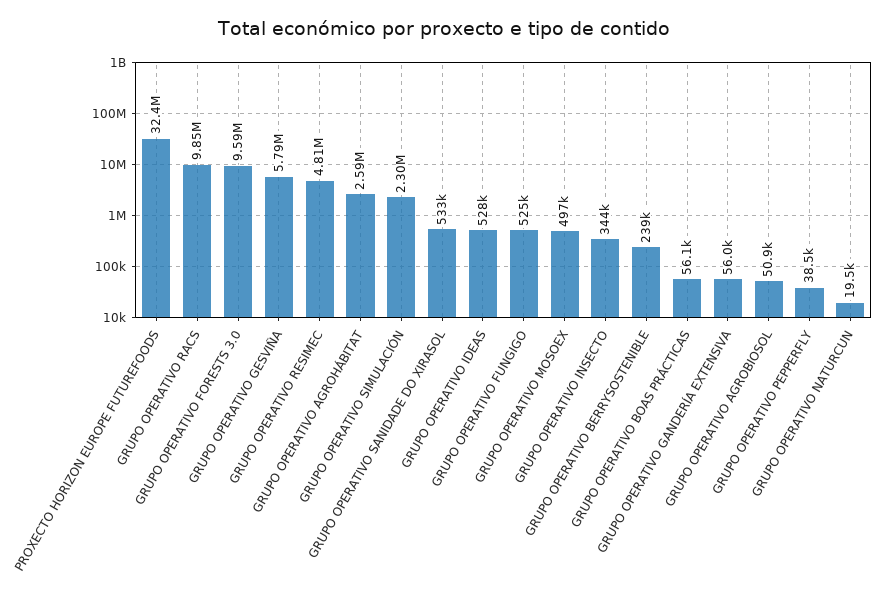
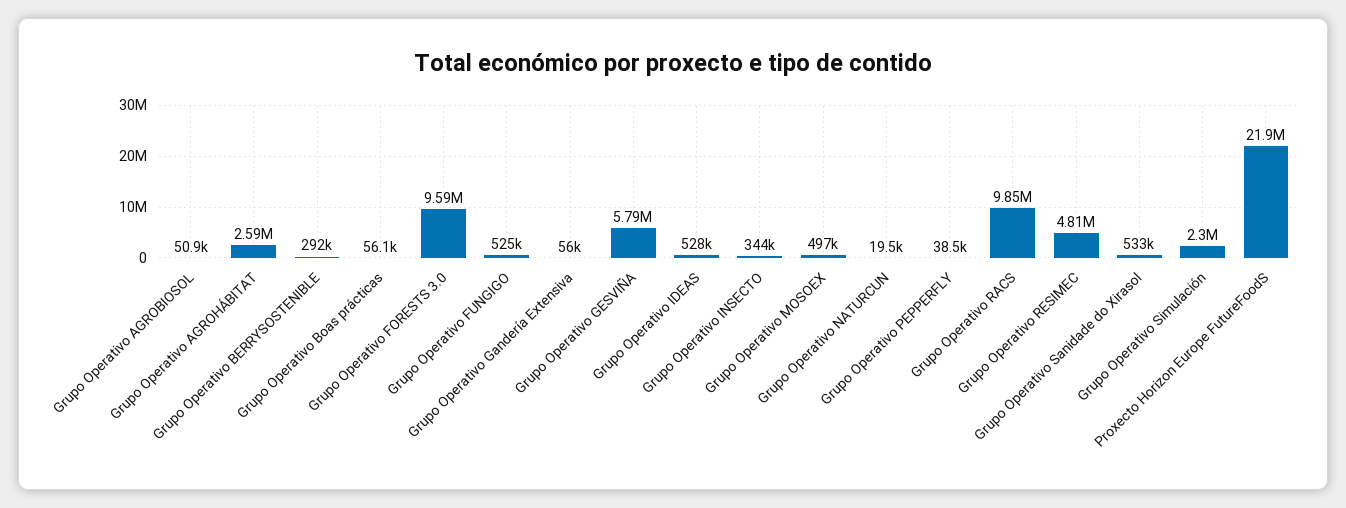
  {
-   "PROXECTO HORIZON EUROPE FUTUREFOODS": 32400000,
+   "PROXECTO HORIZON EUROPE FUTUREFOODS": 21900000,
    "GRUPO OPERATIVO RACS": 9850000,
    "GRUPO OPERATIVO FORESTS 3.0": 9590000,
    "GRUPO OPERATIVO GESVIÑA": 5790000,
    "GRUPO OPERATIVO RESIMEC": 4810000,
    "GRUPO OPERATIVO AGROHÁBITAT": 2590000,
    "GRUPO OPERATIVO SIMULACIÓN": 2300000,
    "GRUPO OPERATIVO SANIDADE DO XIRASOL": 533000,
    "GRUPO OPERATIVO IDEAS": 528000,
    "GRUPO OPERATIVO FUNGIGO": 525000,
    "GRUPO OPERATIVO MOSOEX": 497000,
    "GRUPO OPERATIVO INSECTO": 344000,
-   "GRUPO OPERATIVO BERRYSOSTENIBLE": 239000,
+   "GRUPO OPERATIVO BERRYSOSTENIBLE": 292000,
    "GRUPO OPERATIVO BOAS PRÁCTICAS": 56100,
    "GRUPO OPERATIVO GANDERÍA EXTENSIVA": 56000,
    "GRUPO OPERATIVO AGROBIOSOL": 50900,
    "GRUPO OPERATIVO PEPPERFLY": 38500,
    "GRUPO OPERATIVO NATURCUN": 19500
  }

